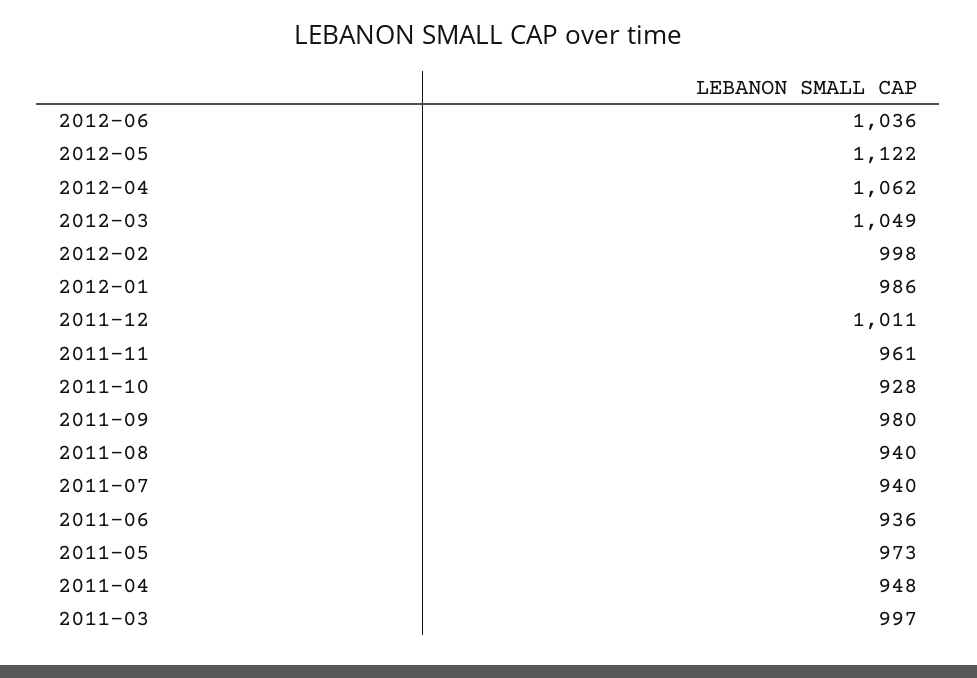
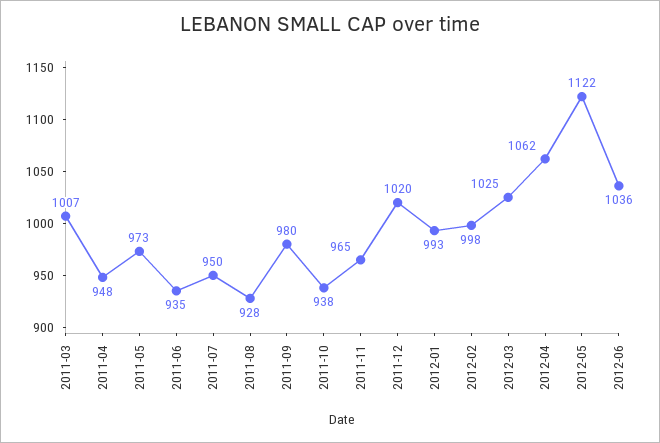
  {
    "2012-06": 1036,
    "2012-05": 1122,
    "2012-04": 1062,
-   "2012-03": 1049,
+   "2012-03": 1025,
    "2012-02": 998,
-   "2012-01": 986,
+   "2012-01": 993,
-   "2011-12": 1011,
+   "2011-12": 1020,
-   "2011-11": 961,
+   "2011-11": 965,
-   "2011-10": 928,
+   "2011-10": 938,
    "2011-09": 980,
-   "2011-08": 940,
+   "2011-08": 928,
-   "2011-07": 940,
+   "2011-07": 950,
-   "2011-06": 936,
+   "2011-06": 935,
    "2011-05": 973,
    "2011-04": 948,
-   "2011-03": 997
+   "2011-03": 1007
  }

